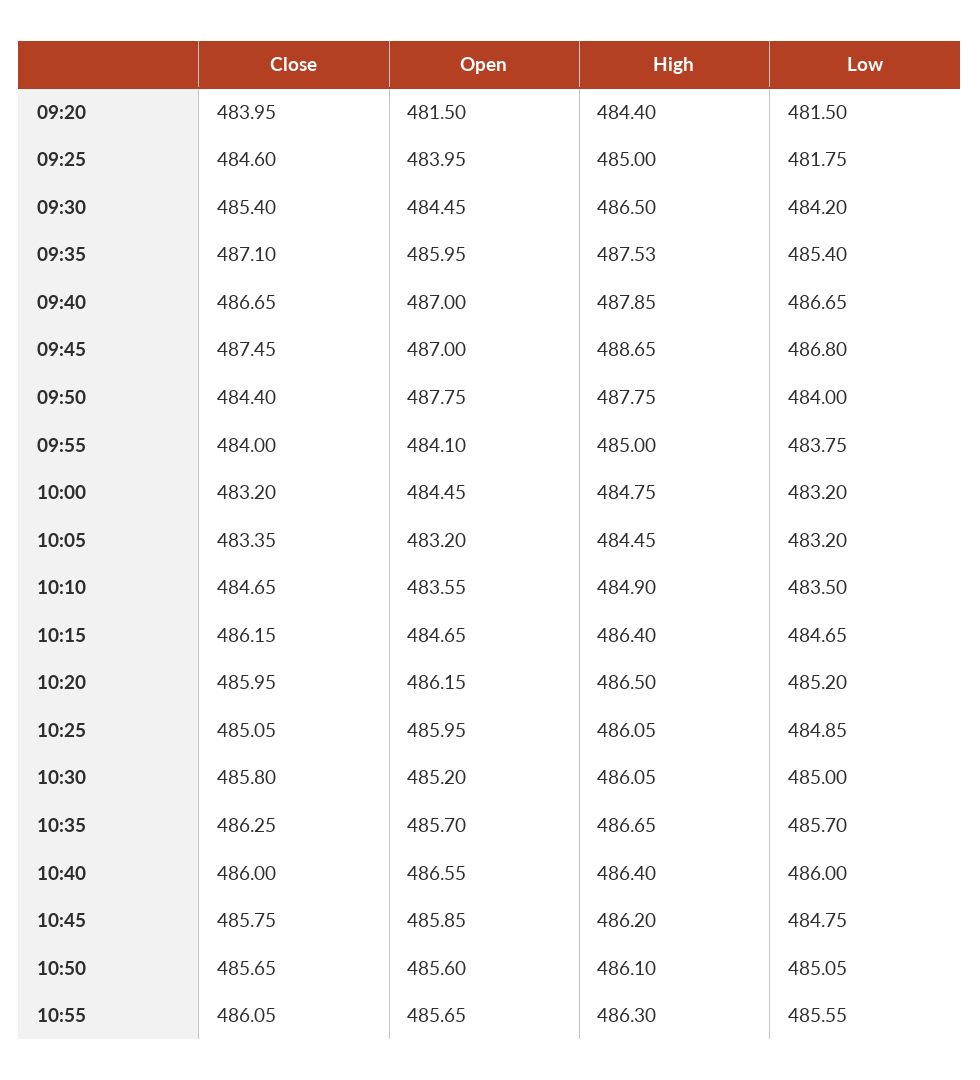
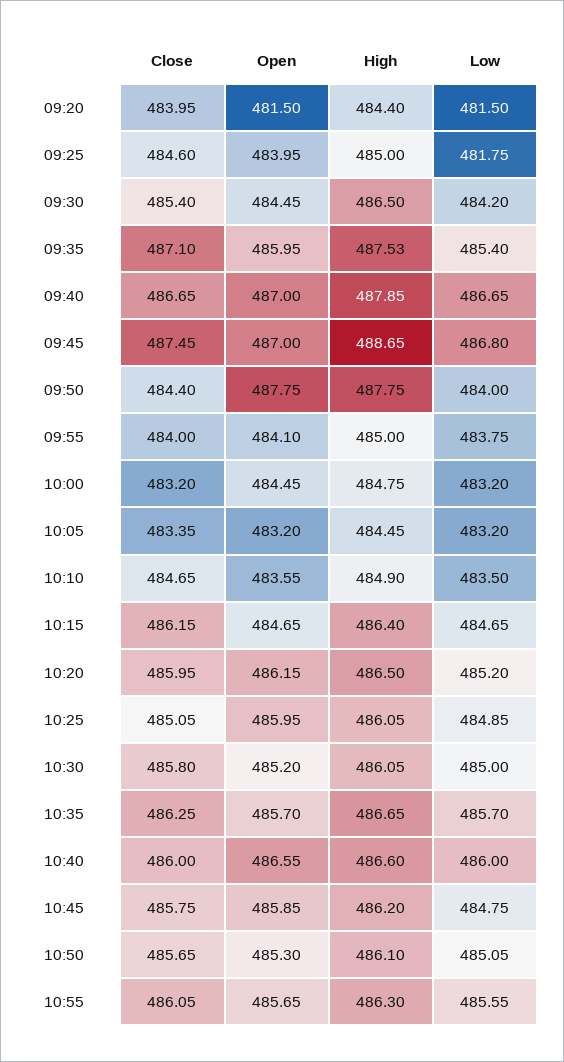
  {
    "Close": {
      "09:20": 483.95,
      "09:25": 484.6,
      "09:30": 485.4,
      "09:35": 487.1,
      "09:40": 486.65,
      "09:45": 487.45,
      "09:50": 484.4,
      "09:55": 484,
      "10:00": 483.2,
      "10:05": 483.35,
      "10:10": 484.65,
      "10:15": 486.15,
      "10:20": 485.95,
      "10:25": 485.05,
      "10:30": 485.8,
      "10:35": 486.25,
      "10:40": 486,
      "10:45": 485.75,
      "10:50": 485.65,
      "10:55": 486.05
    },
    "Open": {
      "09:20": 481.5,
      "09:25": 483.95,
      "09:30": 484.45,
      "09:35": 485.95,
      "09:40": 487,
      "09:45": 487,
      "09:50": 487.75,
      "09:55": 484.1,
      "10:00": 484.45,
      "10:05": 483.2,
      "10:10": 483.55,
      "10:15": 484.65,
      "10:20": 486.15,
      "10:25": 485.95,
      "10:30": 485.2,
      "10:35": 485.7,
      "10:40": 486.55,
      "10:45": 485.85,
-     "10:50": 485.6,
+     "10:50": 485.3,
      "10:55": 485.65
    },
    "High": {
      "09:20": 484.4,
      "09:25": 485,
      "09:30": 486.5,
      "09:35": 487.53,
      "09:40": 487.85,
      "09:45": 488.65,
      "09:50": 487.75,
      "09:55": 485,
      "10:00": 484.75,
      "10:05": 484.45,
      "10:10": 484.9,
      "10:15": 486.4,
      "10:20": 486.5,
      "10:25": 486.05,
      "10:30": 486.05,
      "10:35": 486.65,
-     "10:40": 486.4,
+     "10:40": 486.6,
      "10:45": 486.2,
      "10:50": 486.1,
      "10:55": 486.3
    },
    "Low": {
      "09:20": 481.5,
      "09:25": 481.75,
      "09:30": 484.2,
      "09:35": 485.4,
      "09:40": 486.65,
      "09:45": 486.8,
      "09:50": 484,
      "09:55": 483.75,
      "10:00": 483.2,
      "10:05": 483.2,
      "10:10": 483.5,
      "10:15": 484.65,
      "10:20": 485.2,
      "10:25": 484.85,
      "10:30": 485,
      "10:35": 485.7,
      "10:40": 486,
      "10:45": 484.75,
      "10:50": 485.05,
      "10:55": 485.55
    }
  }

